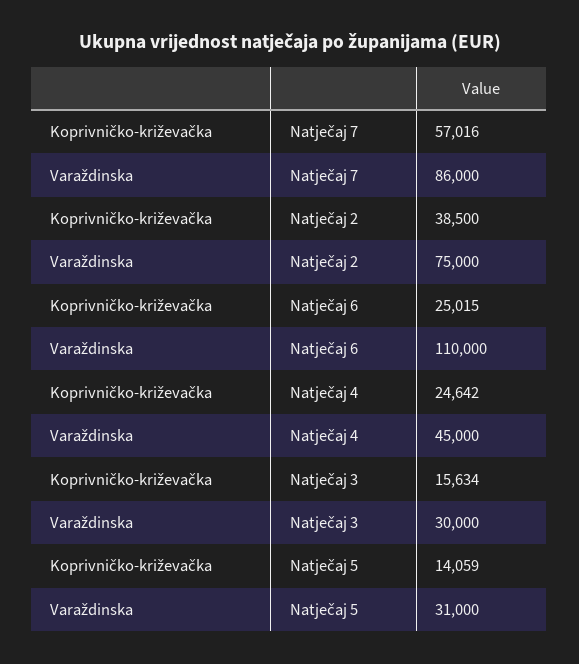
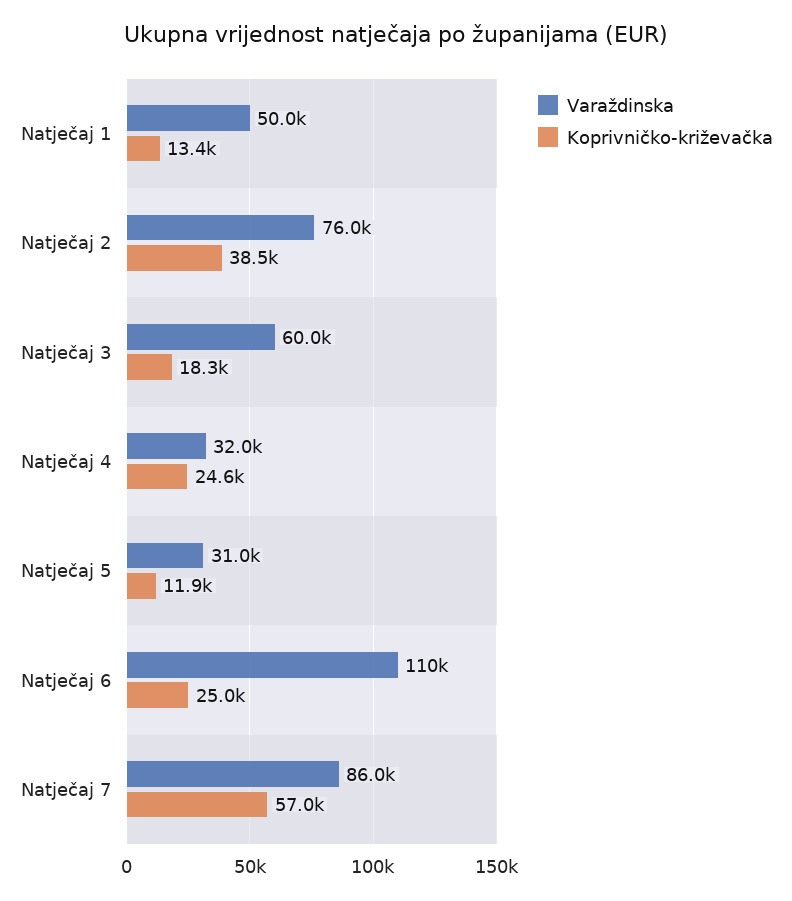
  {
    "Koprivničko-križevačka": {
      "Natječaj 7": 57016,
      "Natječaj 2": 38500,
      "Natječaj 6": 25015,
      "Natječaj 4": 24642,
-     "Natječaj 3": 15634,
+     "Natječaj 3": 18300,
-     "Natječaj 5": 14059
+     "Natječaj 5": 11900,
+     "Natječaj 1": 13400
    },
    "Varaždinska": {
      "Natječaj 7": 86000,
-     "Natječaj 2": 75000,
+     "Natječaj 2": 76000,
      "Natječaj 6": 110000,
-     "Natječaj 4": 45000,
+     "Natječaj 4": 32000,
-     "Natječaj 3": 30000,
+     "Natječaj 3": 60000,
-     "Natječaj 5": 31000
+     "Natječaj 5": 31000,
+     "Natječaj 1": 50000
    }
  }

